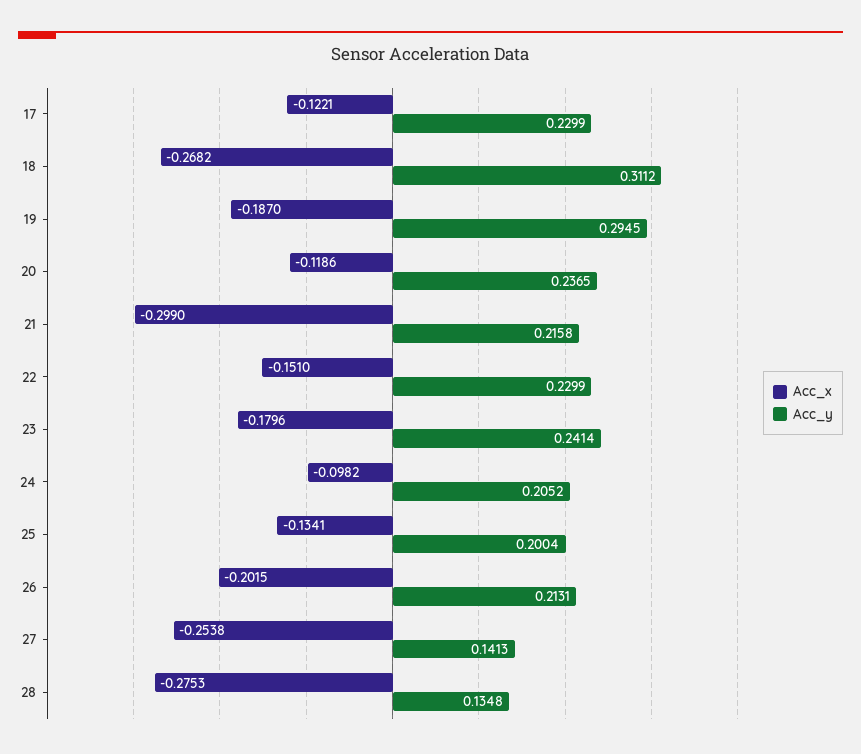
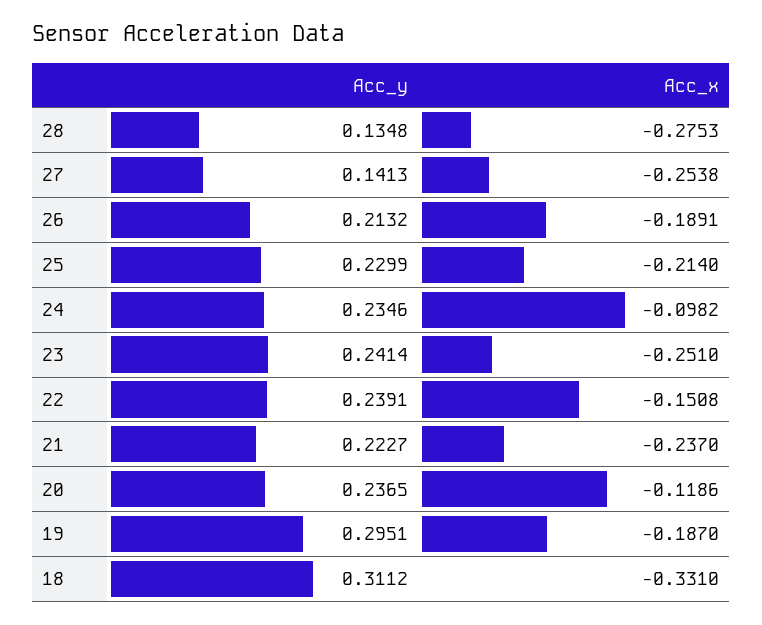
  {
    "Acc_x": {
-     "17": -0.1221,
-     "18": -0.2682,
+     "18": -0.331,
      "19": -0.187,
      "20": -0.1186,
-     "21": -0.299,
+     "21": -0.237,
-     "22": -0.151,
+     "22": -0.1508,
-     "23": -0.1796,
+     "23": -0.251,
      "24": -0.0982,
-     "25": -0.1341,
+     "25": -0.214,
-     "26": -0.2015,
+     "26": -0.1891,
      "27": -0.2538,
      "28": -0.2753
    },
    "Acc_y": {
-     "17": 0.2299,
      "18": 0.3112,
-     "19": 0.2945,
+     "19": 0.2951,
      "20": 0.2365,
-     "21": 0.2158,
+     "21": 0.2227,
-     "22": 0.2299,
+     "22": 0.2391,
      "23": 0.2414,
-     "24": 0.2052,
+     "24": 0.2346,
-     "25": 0.2004,
+     "25": 0.2299,
-     "26": 0.2131,
+     "26": 0.2132,
      "27": 0.1413,
      "28": 0.1348
    }
  }

